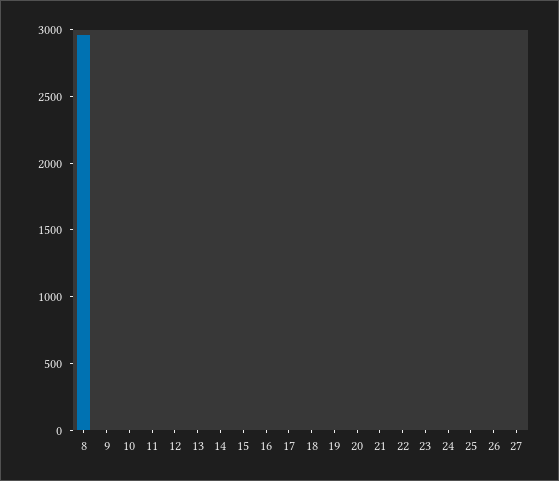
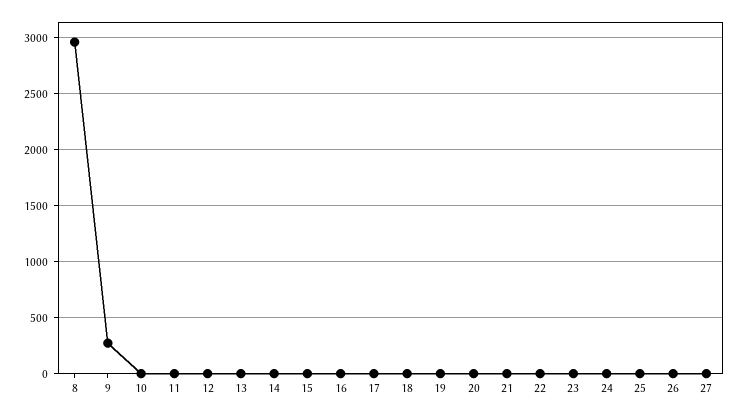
  {
    "8": 3000,
-   "9": 0,
+   "9": 300,
    "10": 0,
    "11": 0,
    "12": 0,
    "13": 0,
    "14": 0,
    "15": 0,
    "16": 0,
    "17": 0,
    "18": 0,
    "19": 0,
    "20": 0,
    "21": 0,
    "22": 0,
    "23": 0,
    "24": 0,
    "25": 0,
    "26": 0,
    "27": 0
  }

